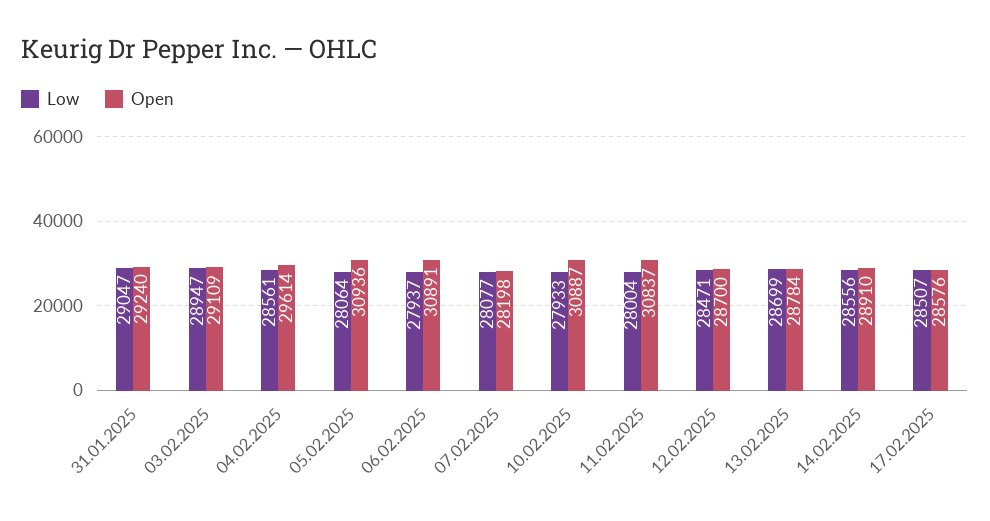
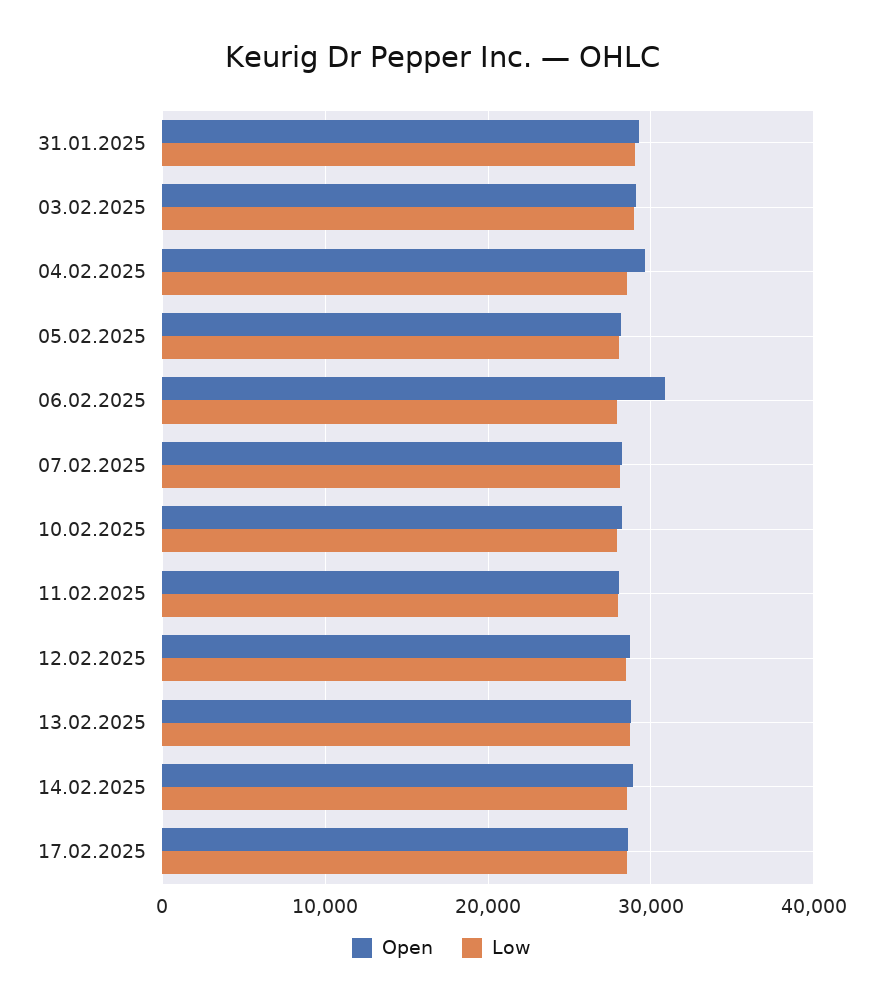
  {
    "Low": {
      "31.01.2025": 29047,
      "03.02.2025": 28947,
      "04.02.2025": 28561,
      "05.02.2025": 28064,
      "06.02.2025": 27937,
      "07.02.2025": 28077,
      "10.02.2025": 27933,
      "11.02.2025": 28004,
      "12.02.2025": 28471,
      "13.02.2025": 28699,
      "14.02.2025": 28556,
      "17.02.2025": 28507
    },
    "Open": {
      "31.01.2025": 29240,
      "03.02.2025": 29109,
      "04.02.2025": 29614,
-     "05.02.2025": 30936,
+     "05.02.2025": 28000,
      "06.02.2025": 30891,
      "07.02.2025": 28198,
-     "10.02.2025": 30887,
+     "10.02.2025": 28000,
-     "11.02.2025": 30837,
+     "11.02.2025": 28000,
      "12.02.2025": 28700,
      "13.02.2025": 28784,
      "14.02.2025": 28910,
      "17.02.2025": 28576
    }
  }

